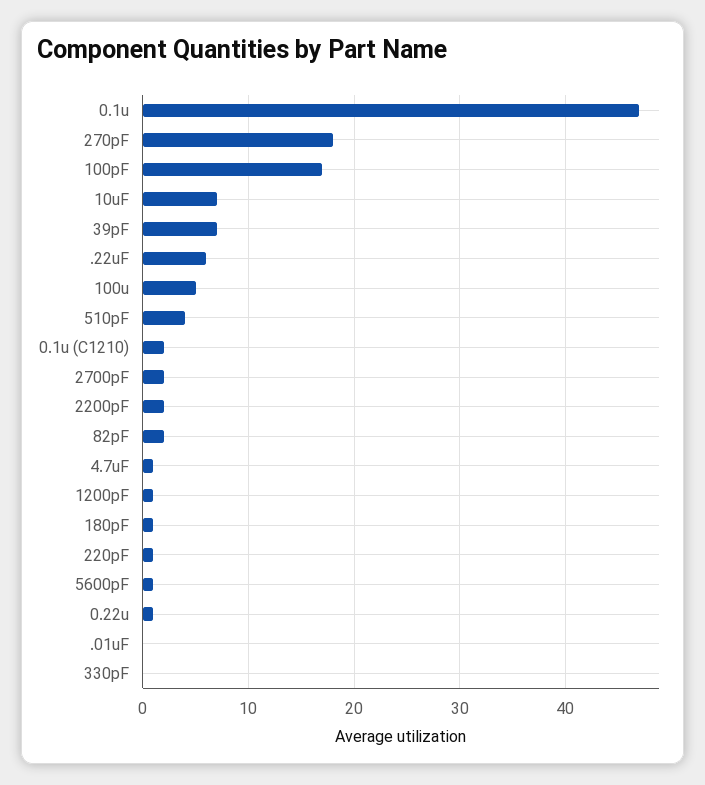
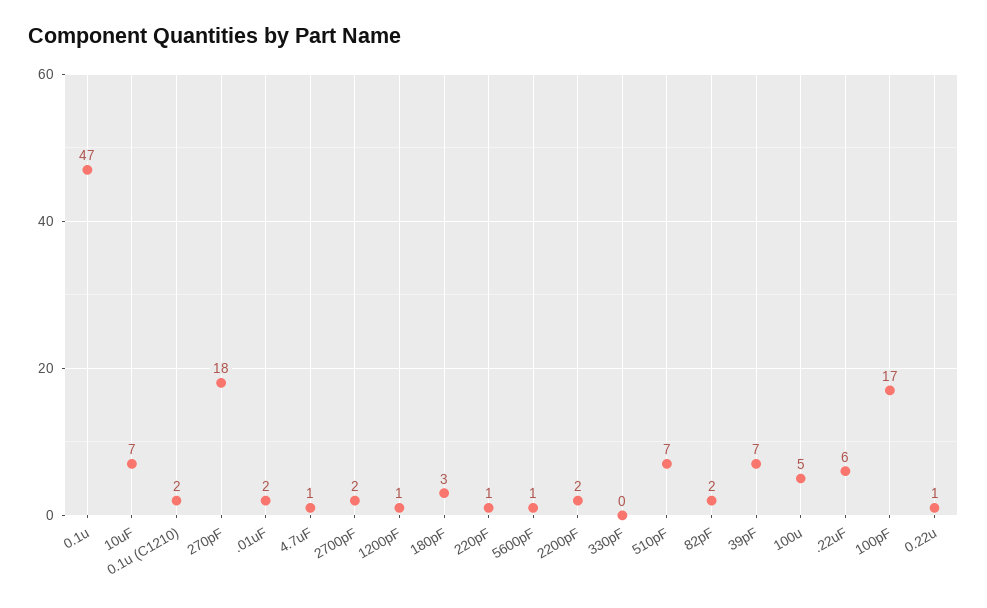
  {
    "0.1u": 47,
    "270pF": 18,
    "100pF": 17,
    "10uF": 7,
    "39pF": 7,
    ".22uF": 6,
    "100u": 5,
-   "510pF": 4,
+   "510pF": 7,
    "0.1u (C1210)": 2,
    "2700pF": 2,
    "2200pF": 2,
    "82pF": 2,
    "4.7uF": 1,
    "1200pF": 1,
-   "180pF": 1,
+   "180pF": 3,
    "220pF": 1,
    "5600pF": 1,
    "0.22u": 1,
-   ".01uF": 0,
+   ".01uF": 2,
    "330pF": 0
  }

